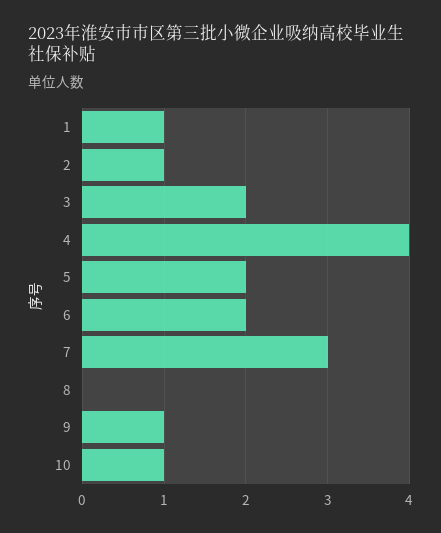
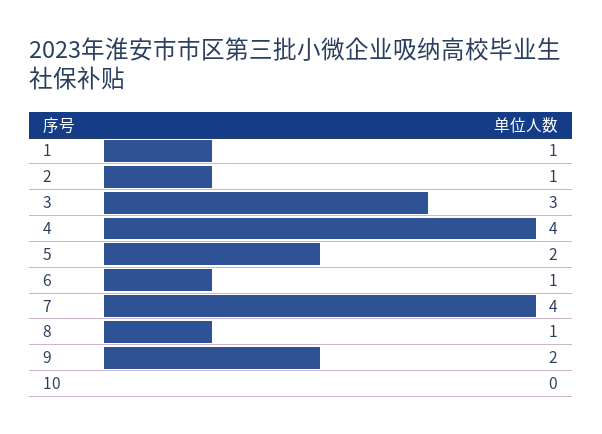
  {
    "1": 1,
    "2": 1,
-   "3": 2,
+   "3": 3,
    "4": 4,
    "5": 2,
-   "6": 2,
+   "6": 1,
-   "7": 3,
+   "7": 4,
-   "8": 0,
+   "8": 1,
-   "9": 1,
+   "9": 2,
-   "10": 1
+   "10": 0
  }

